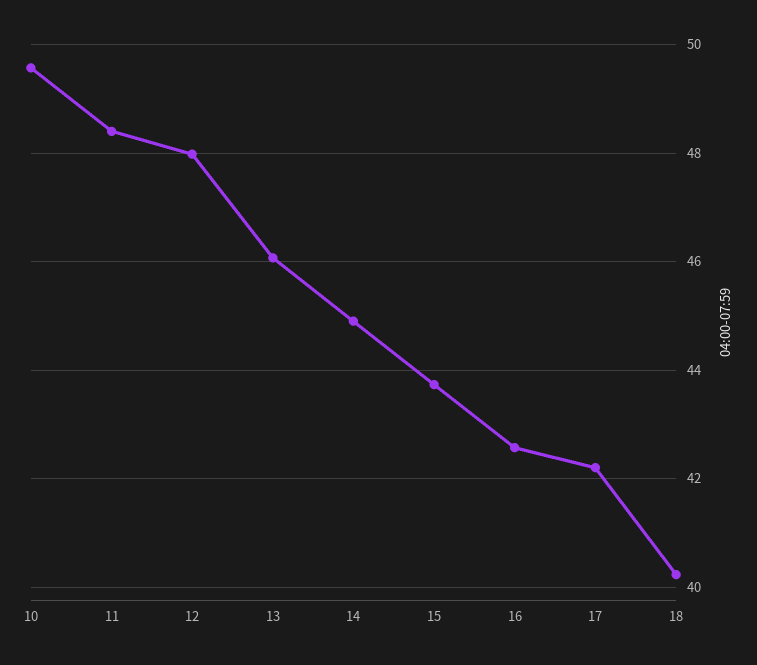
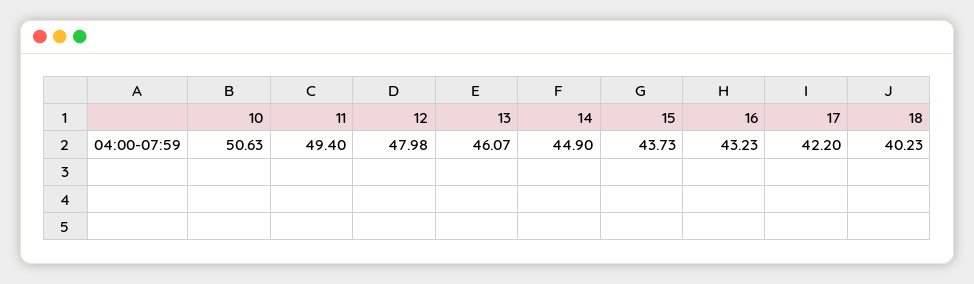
  {
-   "10": 49.6,
+   "10": 50.63,
-   "11": 48.4,
+   "11": 49.4,
    "12": 47.98,
    "13": 46.07,
    "14": 44.9,
    "15": 43.73,
-   "16": 42.6,
+   "16": 43.23,
    "17": 42.2,
    "18": 40.23
  }

